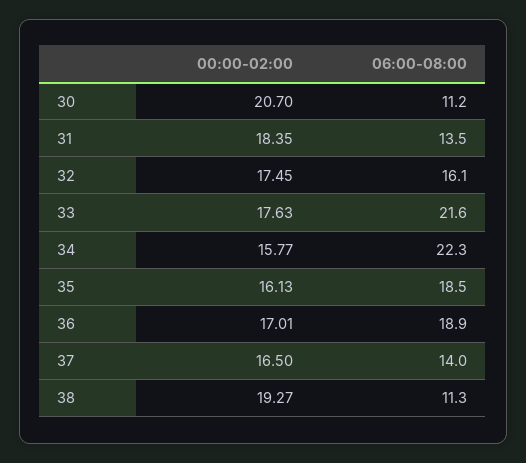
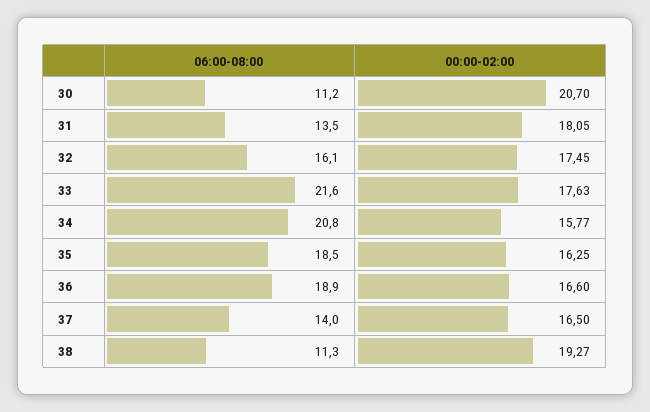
  {
    "00:00-02:00": {
      "30": 20.7,
-     "31": 18.35,
+     "31": 18.05,
      "32": 17.45,
      "33": 17.63,
      "34": 15.77,
-     "35": 16.13,
+     "35": 16.25,
-     "36": 17.01,
+     "36": 16.6,
      "37": 16.5,
      "38": 19.27
    },
    "06:00-08:00": {
      "30": 11.2,
      "31": 13.5,
      "32": 16.1,
      "33": 21.6,
-     "34": 22.3,
+     "34": 20.8,
      "35": 18.5,
      "36": 18.9,
      "37": 14,
      "38": 11.3
    }
  }

